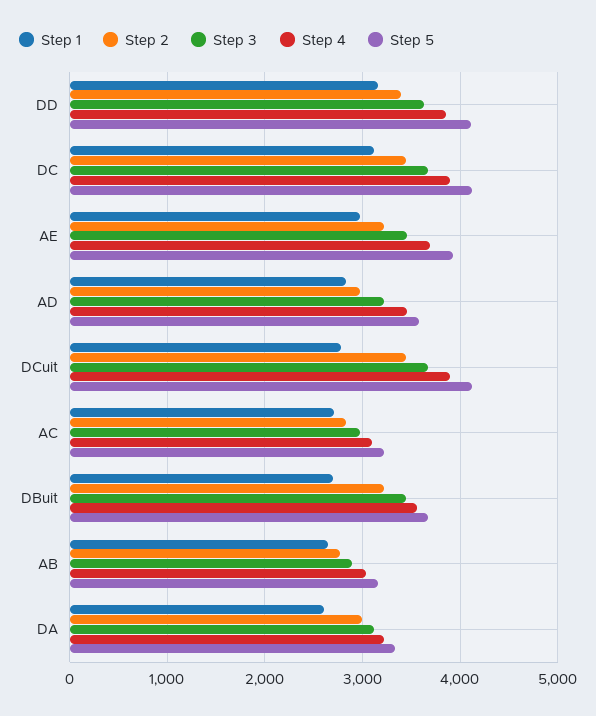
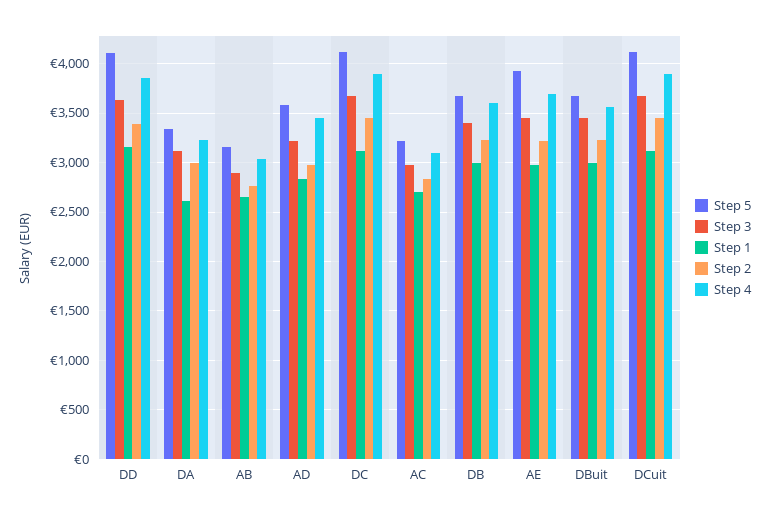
  {
    "Step 1": {
      "DD": 3200,
      "DC": 3100,
      "AE": 3000,
      "AD": 2800,
-     "DCuit": 2800,
+     "DCuit": 3100,
      "AC": 2700,
-     "DBuit": 2700,
+     "DBuit": 3000,
      "AB": 2600,
-     "DA": 2600
+     "DA": 2600,
+     "DB": 3000
    },
    "Step 2": {
      "DD": 3400,
      "DC": 3400,
      "AE": 3200,
      "AD": 3000,
      "DCuit": 3400,
      "AC": 2800,
      "DBuit": 3200,
      "AB": 2800,
-     "DA": 3000
+     "DA": 3000,
+     "DB": 3200
    },
    "Step 3": {
      "DD": 3600,
      "DC": 3700,
      "AE": 3500,
      "AD": 3200,
      "DCuit": 3700,
      "AC": 3000,
      "DBuit": 3400,
      "AB": 2900,
-     "DA": 3100
+     "DA": 3100,
+     "DB": 3400
    },
    "Step 4": {
      "DD": 3900,
      "DC": 3900,
      "AE": 3700,
      "AD": 3500,
      "DCuit": 3900,
      "AC": 3100,
      "DBuit": 3600,
      "AB": 3000,
-     "DA": 3200
+     "DA": 3200,
+     "DB": 3600
    },
    "Step 5": {
      "DD": 4100,
      "DC": 4100,
      "AE": 3900,
      "AD": 3600,
      "DCuit": 4100,
      "AC": 3200,
      "DBuit": 3700,
      "AB": 3200,
-     "DA": 3300
+     "DA": 3300,
+     "DB": 3700
    }
  }

